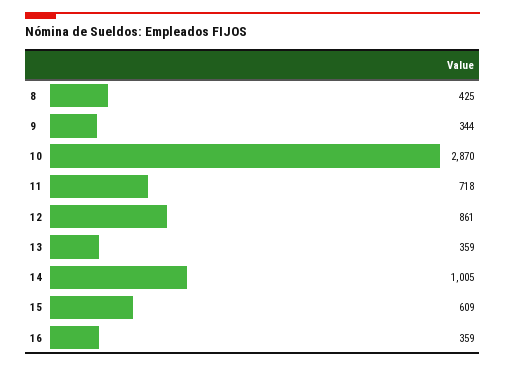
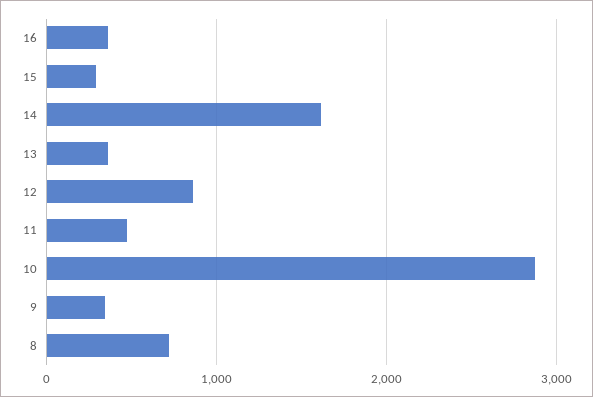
  {
-   "8": 425,
+   "8": 700,
    "9": 344,
    "10": 2870,
-   "11": 718,
+   "11": 500,
    "12": 861,
    "13": 359,
-   "14": 1005,
+   "14": 1600,
-   "15": 609,
+   "15": 300,
    "16": 359
  }

